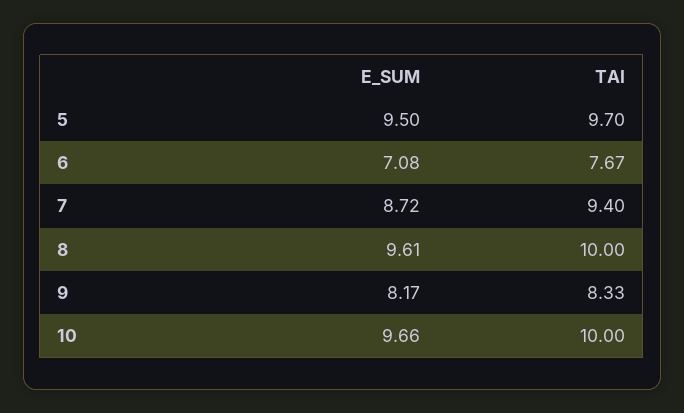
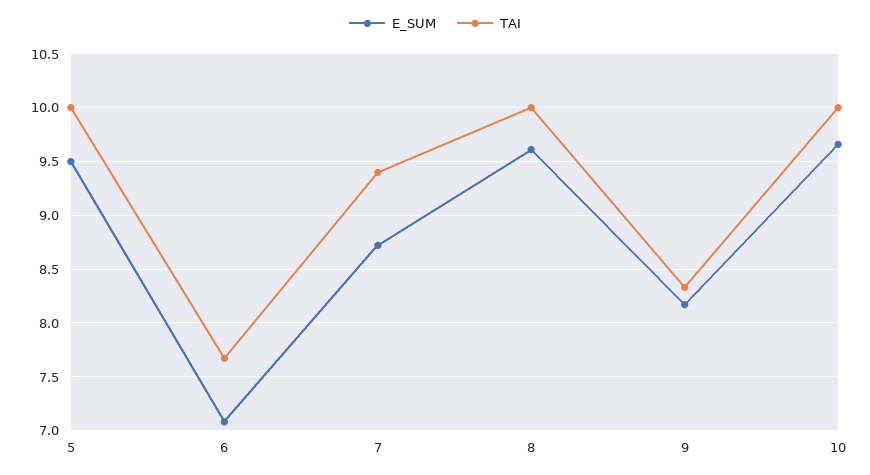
  {
    "E_SUM": {
      "5": 9.5,
      "6": 7.08,
      "7": 8.72,
      "8": 9.61,
      "9": 8.17,
      "10": 9.66
    },
    "TAI": {
-     "5": 9.7,
+     "5": 10,
      "6": 7.67,
      "7": 9.4,
      "8": 10,
      "9": 8.33,
      "10": 10
    }
  }

